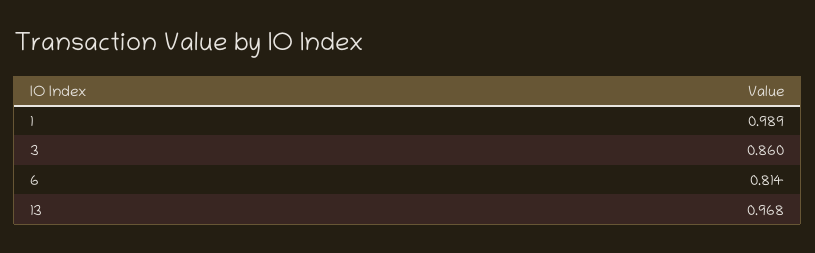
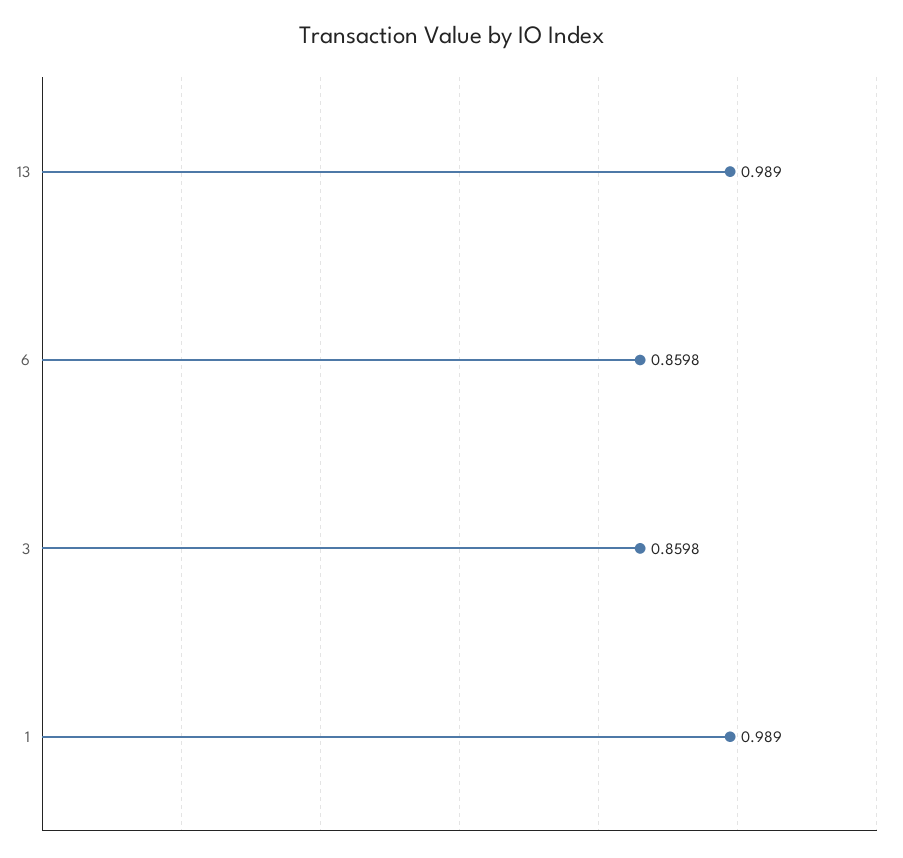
  {
    "1": 0.989,
    "3": 0.8598,
-   "6": 0.814,
+   "6": 0.8598,
-   "13": 0.968
+   "13": 0.989
  }

